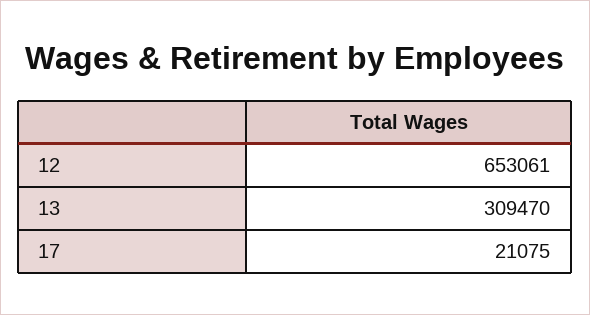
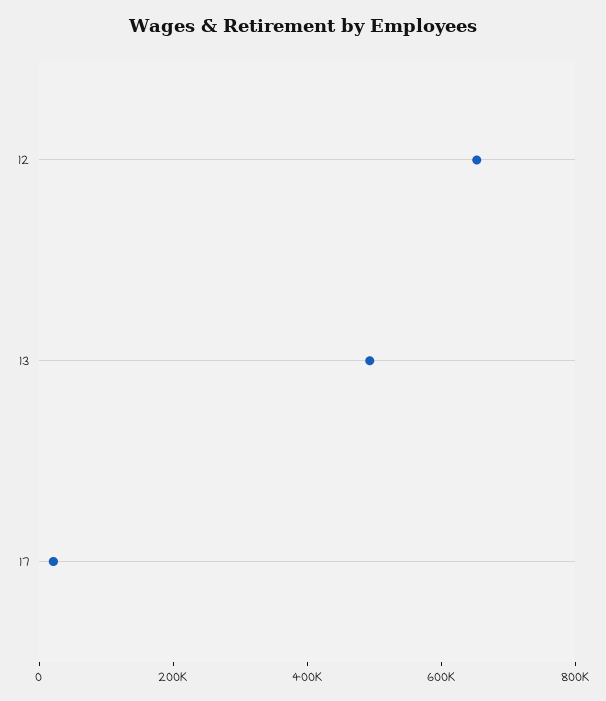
  {
    "12": 653061,
-   "13": 309470,
+   "13": 500000,
    "17": 21075
  }

